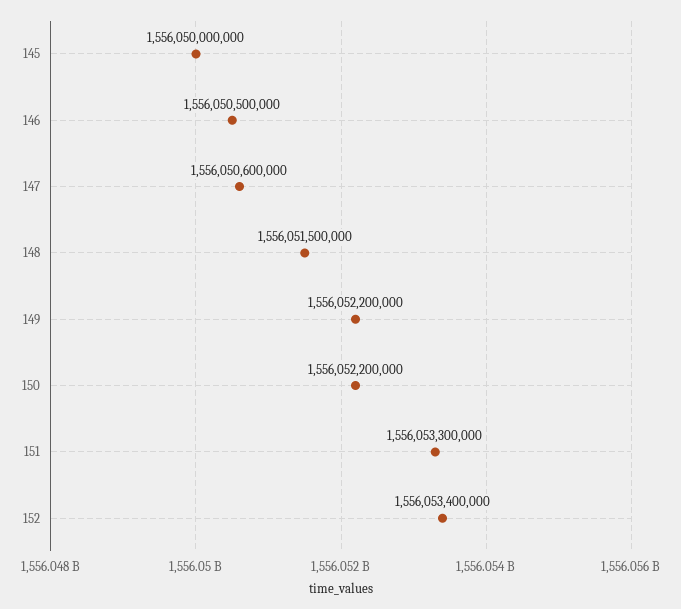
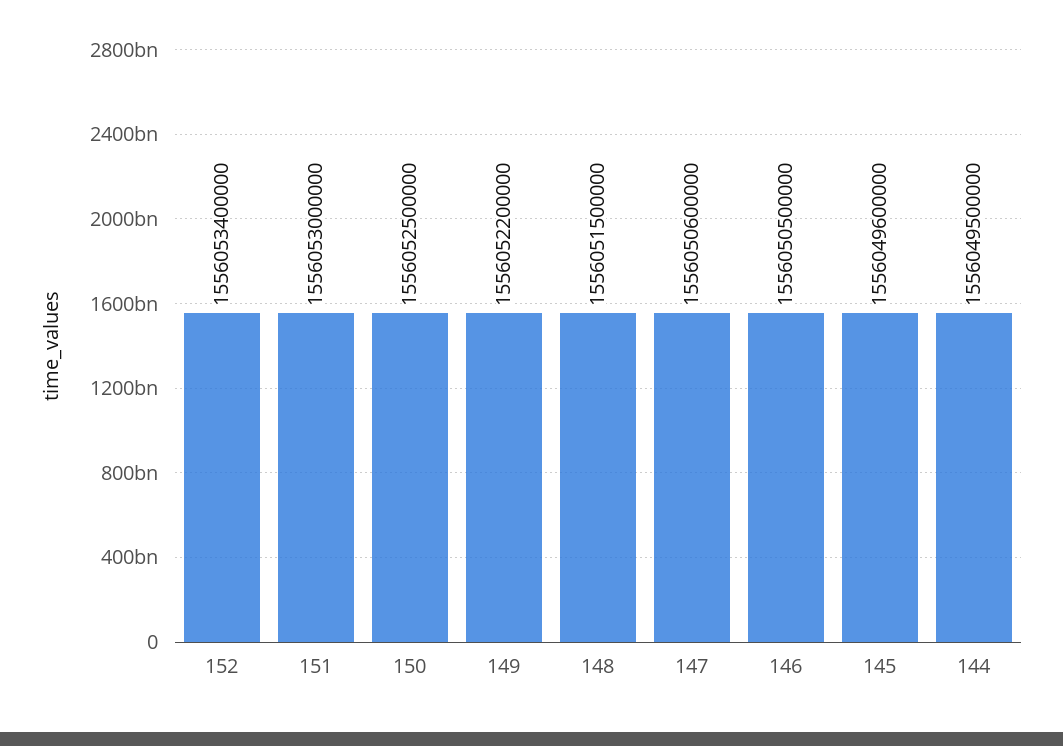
  {
-   "145": 1556050000000,
+   "145": 1556049600000,
    "146": 1556050500000,
    "147": 1556050600000,
    "148": 1556051500000,
    "149": 1556052200000,
-   "150": 1556052200000,
+   "150": 1556052500000,
-   "151": 1556053300000,
+   "151": 1556053000000,
-   "152": 1556053400000
+   "152": 1556053400000,
+   "144": 1556049500000
  }

